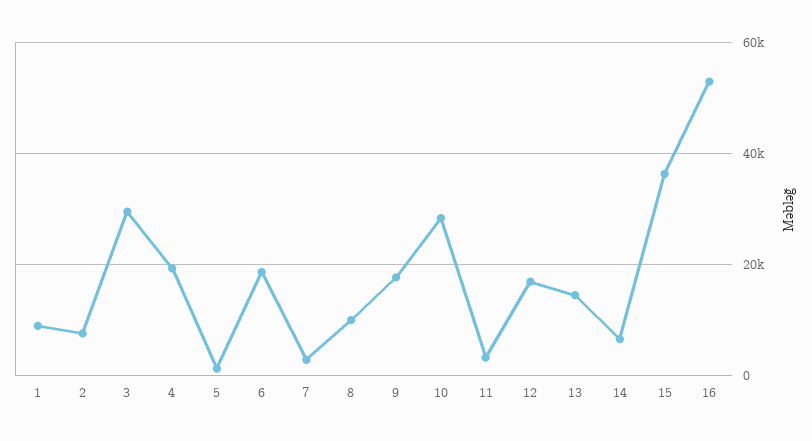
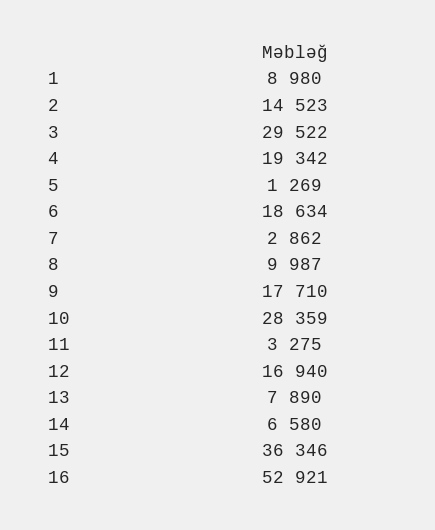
  {
    "1": 8980,
-   "2": 8000,
+   "2": 14523,
    "3": 29522,
    "4": 19342,
    "5": 1269,
    "6": 18634,
    "7": 2862,
    "8": 9987,
    "9": 17710,
    "10": 28359,
    "11": 3275,
    "12": 16940,
-   "13": 14000,
+   "13": 7890,
    "14": 6580,
    "15": 36346,
    "16": 52921
  }

